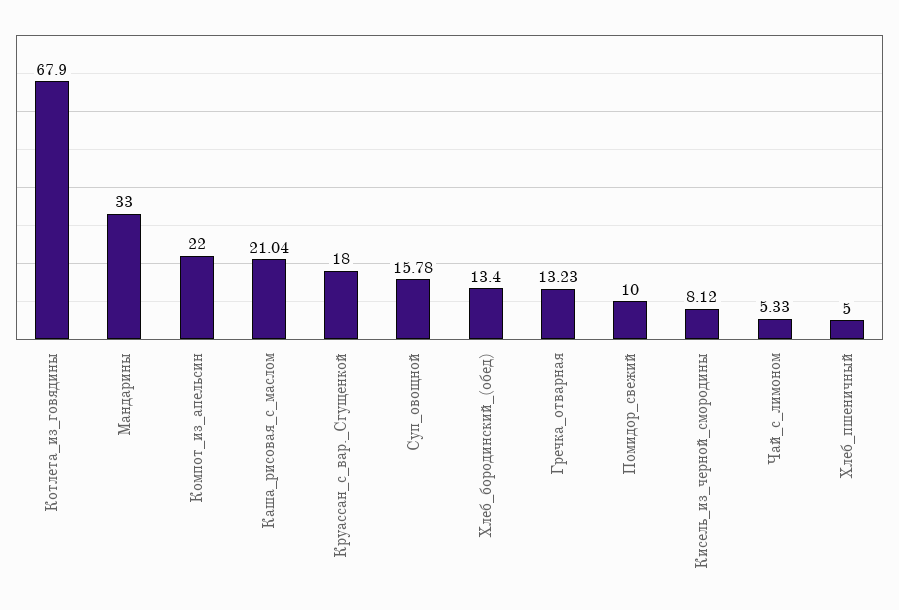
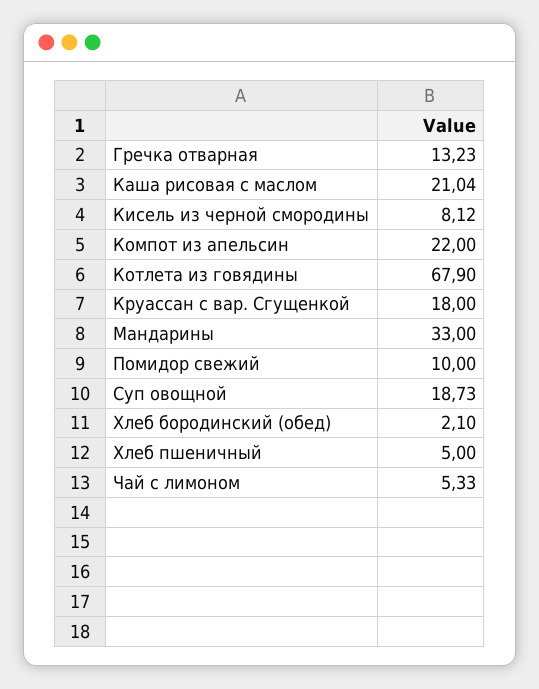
  {
    "Котлета_из_говядины": 67.9,
    "Мандарины": 33,
    "Компот_из_апельсин": 22,
    "Каша_рисовая_с_маслом": 21.04,
    "Круассан_с_вар._Сгущенкой": 18,
-   "Суп_овощной": 15.78,
+   "Суп_овощной": 18.73,
-   "Хлеб_бородинский_(обед)": 13.4,
+   "Хлеб_бородинский_(обед)": 2.1,
    "Гречка_отварная": 13.23,
    "Помидор_свежий": 10,
    "Кисель_из_черной_смородины": 8.12,
    "Чай_с_лимоном": 5.33,
    "Хлеб_пшеничный": 5
  }

